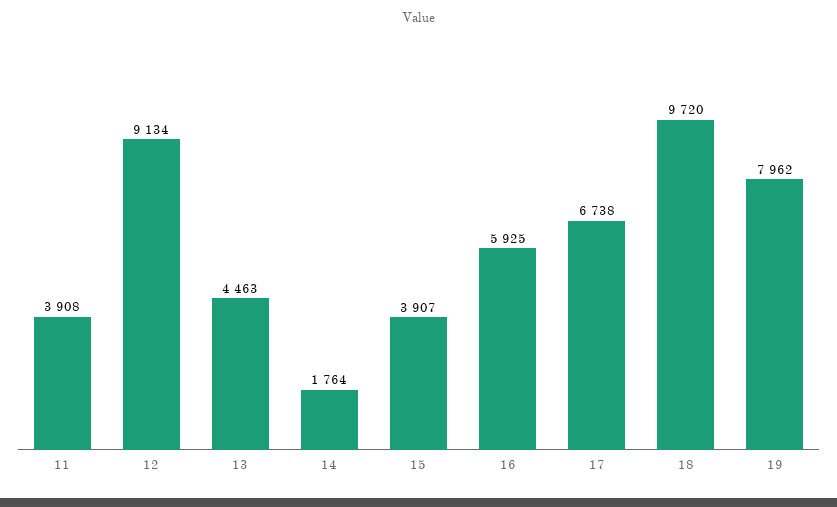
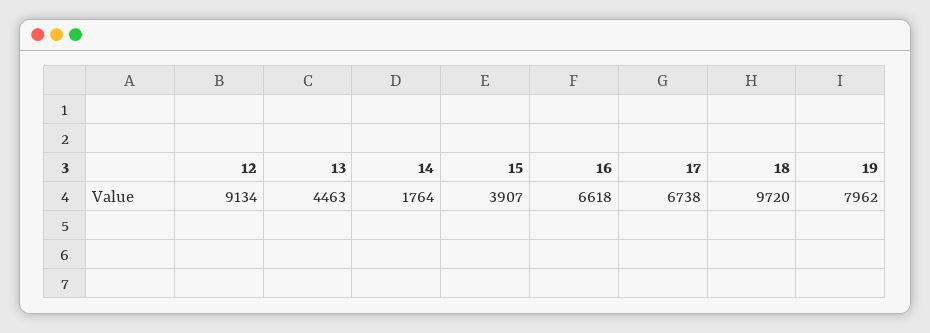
  {
-   "11": 3908,
    "12": 9134,
    "13": 4463,
    "14": 1764,
    "15": 3907,
-   "16": 5925,
+   "16": 6618,
    "17": 6738,
    "18": 9720,
    "19": 7962
  }

